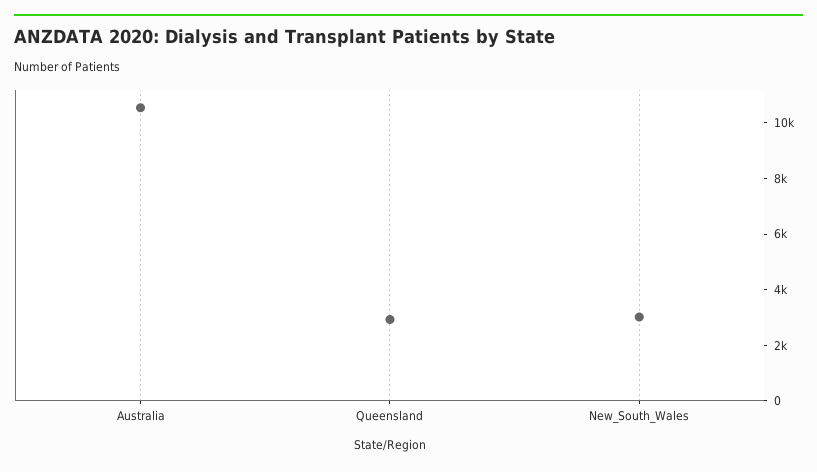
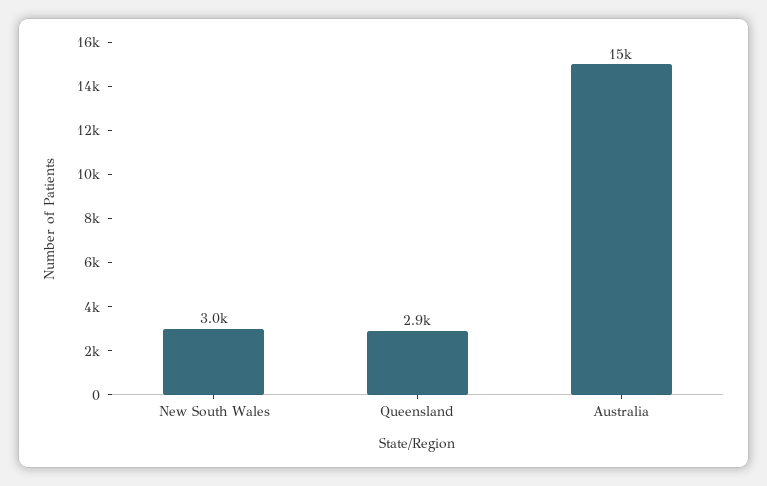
  {
-   "Australia": 10500,
+   "Australia": 15000,
    "Queensland": 2900,
    "New_South_Wales": 3000
  }

